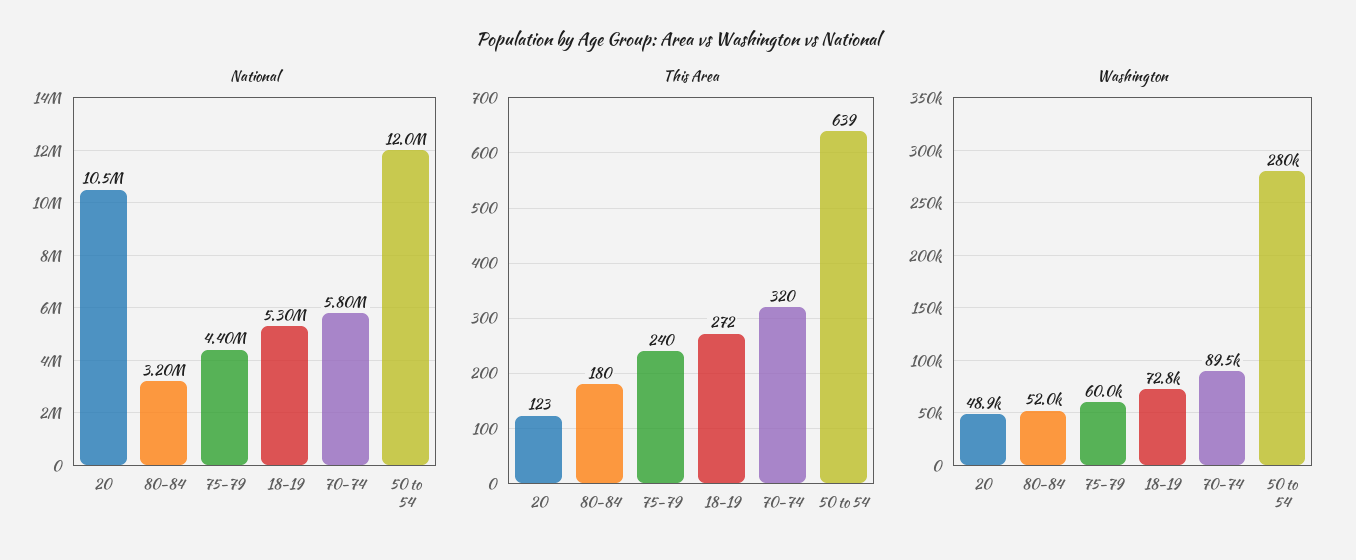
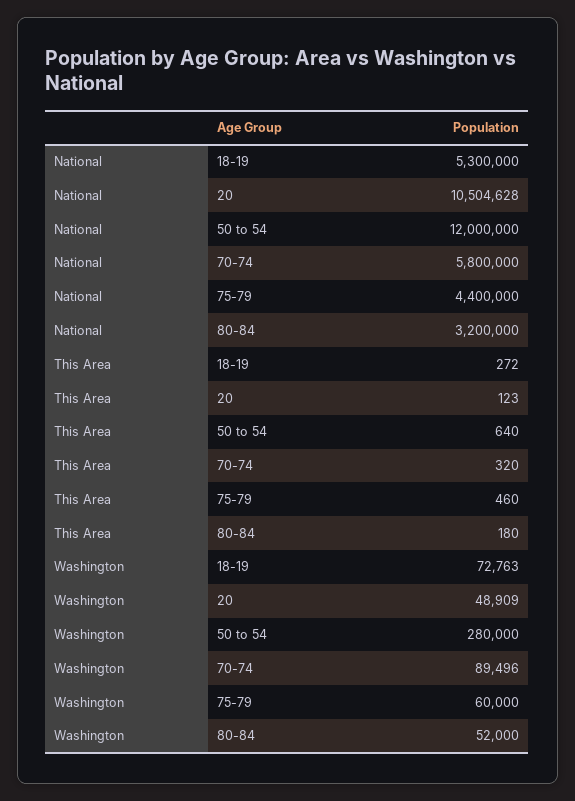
  {
    "National": {
      "20": 10504628,
      "80-84": 3200000,
      "75-79": 4400000,
      "18-19": 5300000,
      "70-74": 5800000,
      "50 to 54": 12000000
    },
    "This Area": {
      "20": 123,
      "80-84": 180,
-     "75-79": 240,
+     "75-79": 460,
      "18-19": 272,
      "70-74": 320,
-     "50 to 54": 639
+     "50 to 54": 640
    },
    "Washington": {
      "20": 48909,
      "80-84": 52000,
      "75-79": 60000,
      "18-19": 72763,
      "70-74": 89496,
      "50 to 54": 280000
    }
  }

